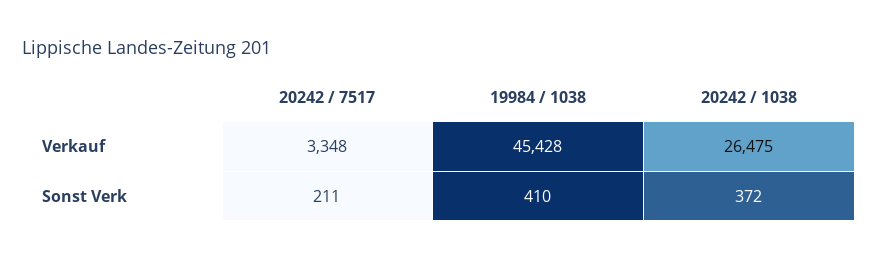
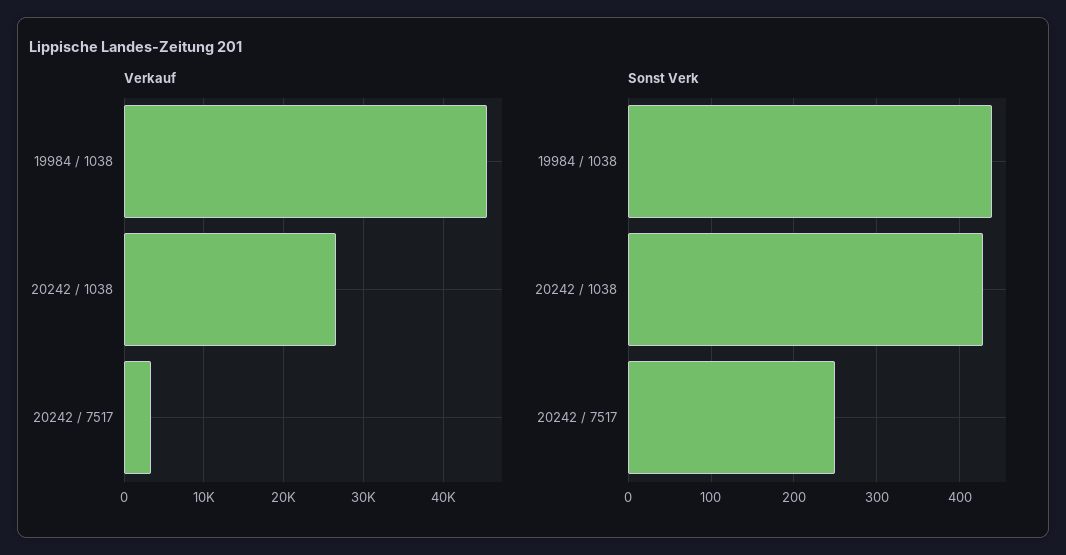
  {
    "Verkauf": {
      "20242 / 7517": 3348,
      "19984 / 1038": 45428,
      "20242 / 1038": 26475
    },
    "Sonst Verk": {
-     "20242 / 7517": 211,
+     "20242 / 7517": 250,
-     "19984 / 1038": 410,
+     "19984 / 1038": 440,
-     "20242 / 1038": 372
+     "20242 / 1038": 430
    }
  }

